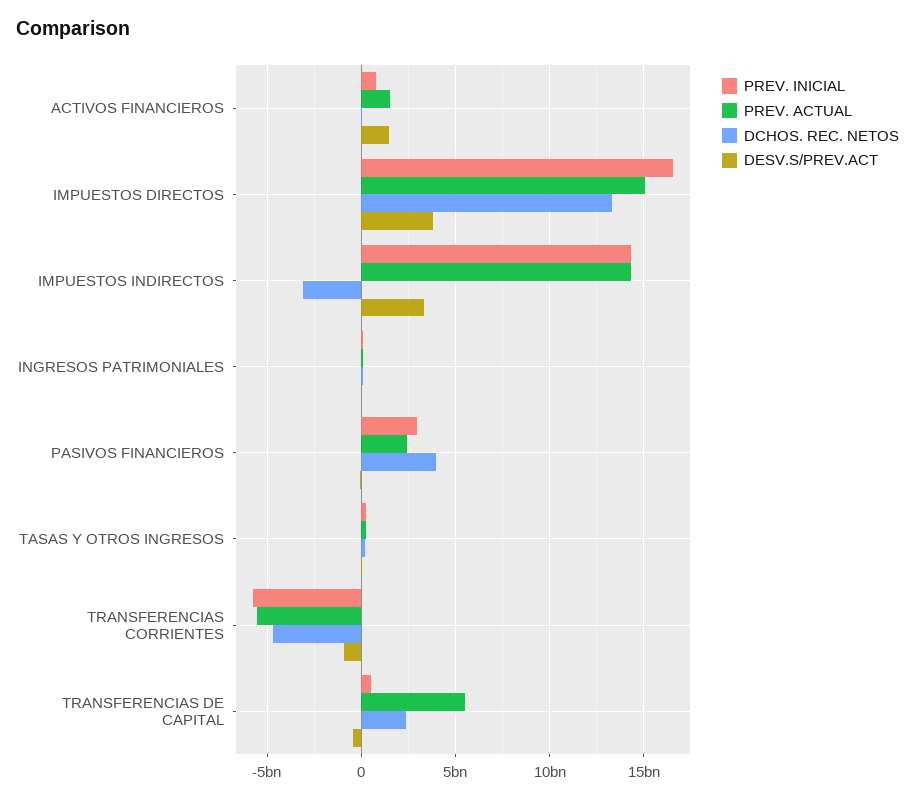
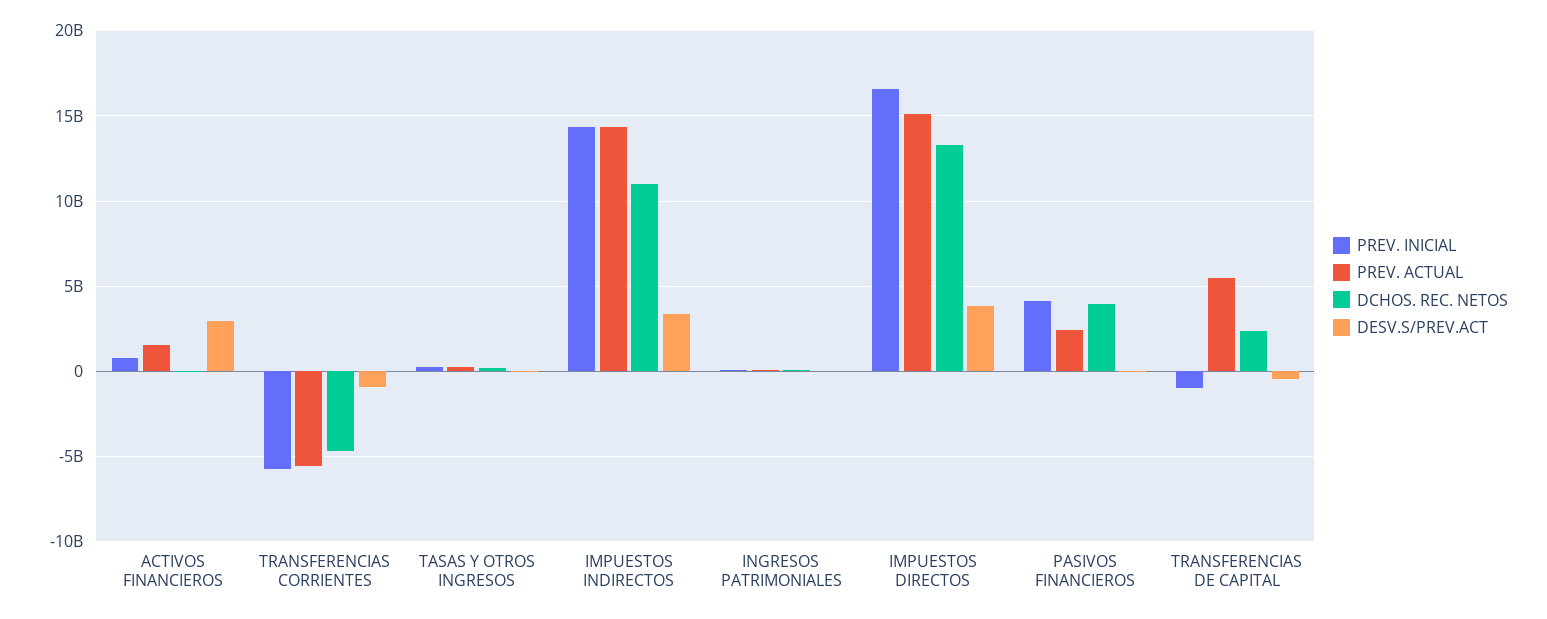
  {
    "PREV. INICIAL": {
      "ACTIVOS FINANCIEROS": 1000000000,
      "IMPUESTOS DIRECTOS": 16500000000,
      "IMPUESTOS INDIRECTOS": 14500000000,
      "INGRESOS PATRIMONIALES": 0,
-     "PASIVOS FINANCIEROS": 3000000000,
+     "PASIVOS FINANCIEROS": 4000000000,
      "TASAS Y OTROS INGRESOS": 500000000,
      "TRANSFERENCIAS CORRIENTES": -6000000000,
-     "TRANSFERENCIAS DE CAPITAL": 500000000
+     "TRANSFERENCIAS DE CAPITAL": -1000000000
    },
    "PREV. ACTUAL": {
      "ACTIVOS FINANCIEROS": 1500000000,
      "IMPUESTOS DIRECTOS": 15000000000,
      "IMPUESTOS INDIRECTOS": 14500000000,
      "INGRESOS PATRIMONIALES": 0,
      "PASIVOS FINANCIEROS": 2500000000,
      "TASAS Y OTROS INGRESOS": 500000000,
      "TRANSFERENCIAS CORRIENTES": -5500000000,
      "TRANSFERENCIAS DE CAPITAL": 5500000000
    },
    "DCHOS. REC. NETOS": {
      "ACTIVOS FINANCIEROS": 0,
      "IMPUESTOS DIRECTOS": 13500000000,
-     "IMPUESTOS INDIRECTOS": -3000000000,
+     "IMPUESTOS INDIRECTOS": 11000000000,
      "INGRESOS PATRIMONIALES": 0,
      "PASIVOS FINANCIEROS": 4000000000,
      "TASAS Y OTROS INGRESOS": 0,
      "TRANSFERENCIAS CORRIENTES": -4500000000,
      "TRANSFERENCIAS DE CAPITAL": 2500000000
    },
    "DESV.S/PREV.ACT": {
-     "ACTIVOS FINANCIEROS": 1500000000,
+     "ACTIVOS FINANCIEROS": 3000000000,
      "IMPUESTOS DIRECTOS": 4000000000,
      "IMPUESTOS INDIRECTOS": 3500000000,
      "INGRESOS PATRIMONIALES": 0,
      "PASIVOS FINANCIEROS": 0,
      "TASAS Y OTROS INGRESOS": 0,
      "TRANSFERENCIAS CORRIENTES": -1000000000,
      "TRANSFERENCIAS DE CAPITAL": -500000000
    }
  }

